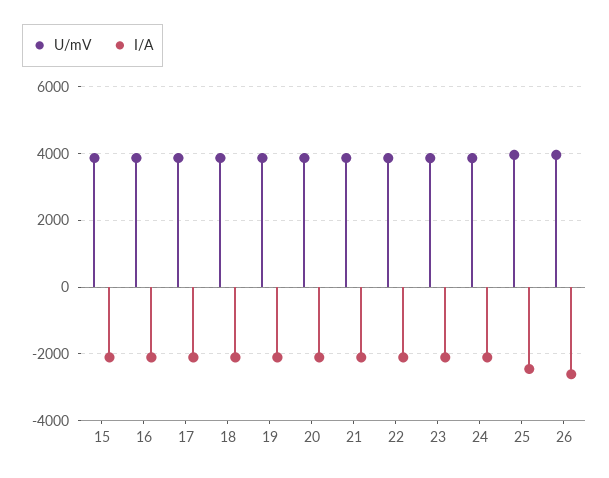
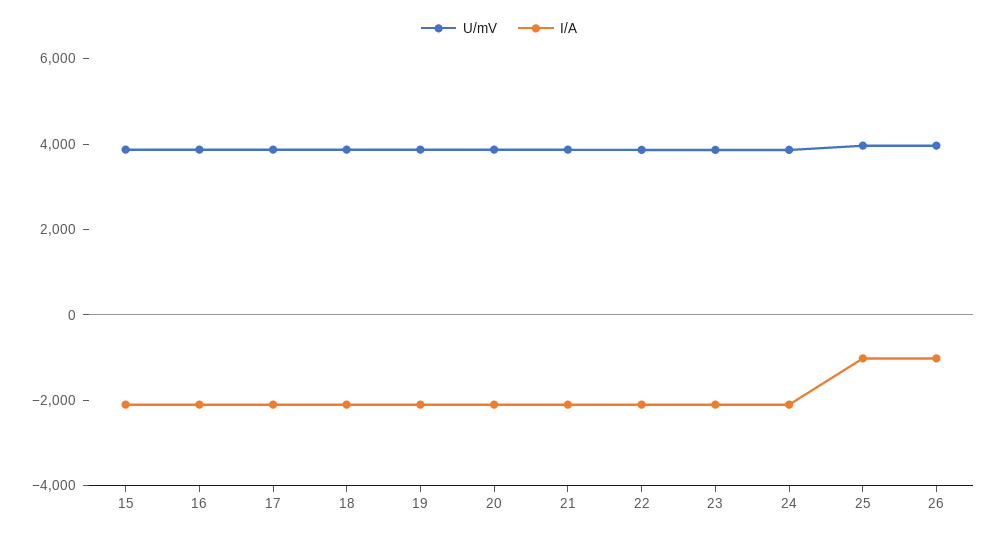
  {
    "U/mV": {
      "15": 3800,
      "16": 3800,
      "17": 3800,
      "18": 3800,
      "19": 3800,
      "20": 3800,
      "21": 3800,
      "22": 3800,
      "23": 3800,
      "24": 3800,
      "25": 4000,
      "26": 4000
    },
    "I/A": {
      "15": -2200,
      "16": -2200,
      "17": -2200,
      "18": -2200,
      "19": -2200,
      "20": -2200,
      "21": -2200,
      "22": -2200,
      "23": -2200,
      "24": -2200,
-     "25": -2400,
+     "25": -1000,
-     "26": -2600
+     "26": -1000
    }
  }

